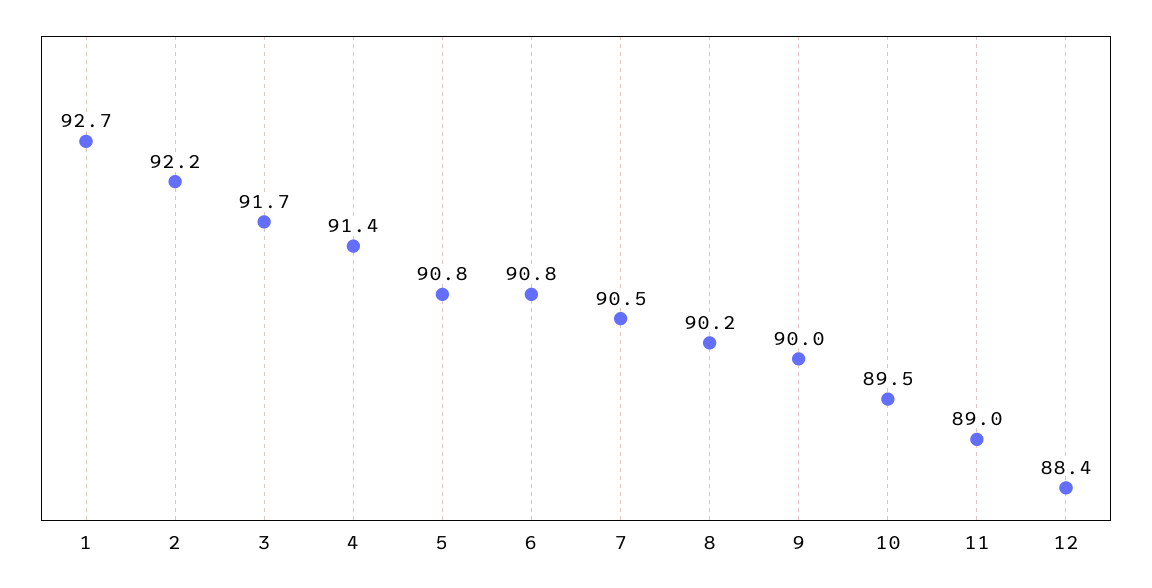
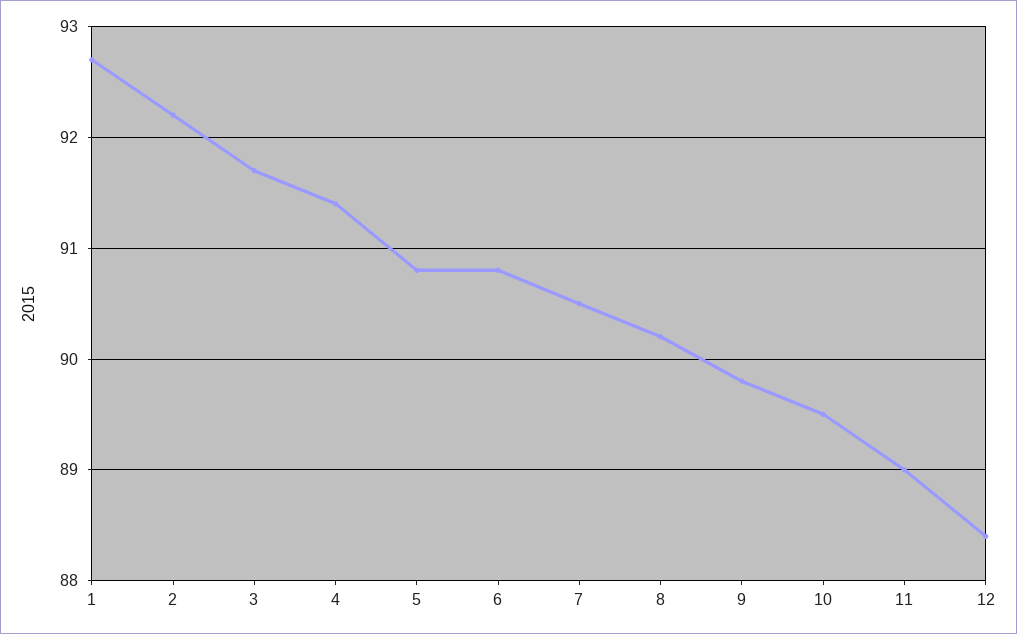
  {
    "1": 92.7,
    "2": 92.2,
    "3": 91.7,
    "4": 91.4,
    "5": 90.8,
    "6": 90.8,
    "7": 90.5,
    "8": 90.2,
-   "9": 90,
+   "9": 89.8,
    "10": 89.5,
    "11": 89,
    "12": 88.4
  }

